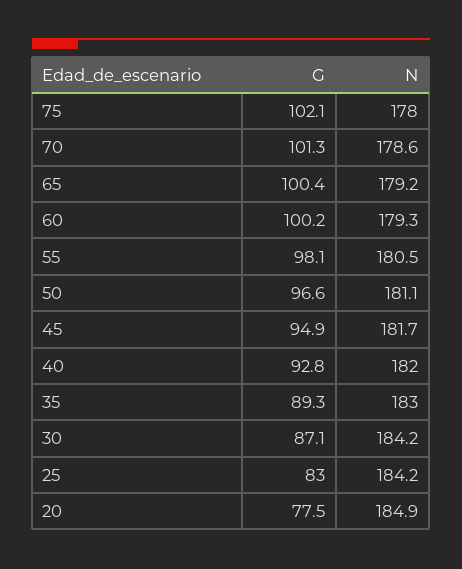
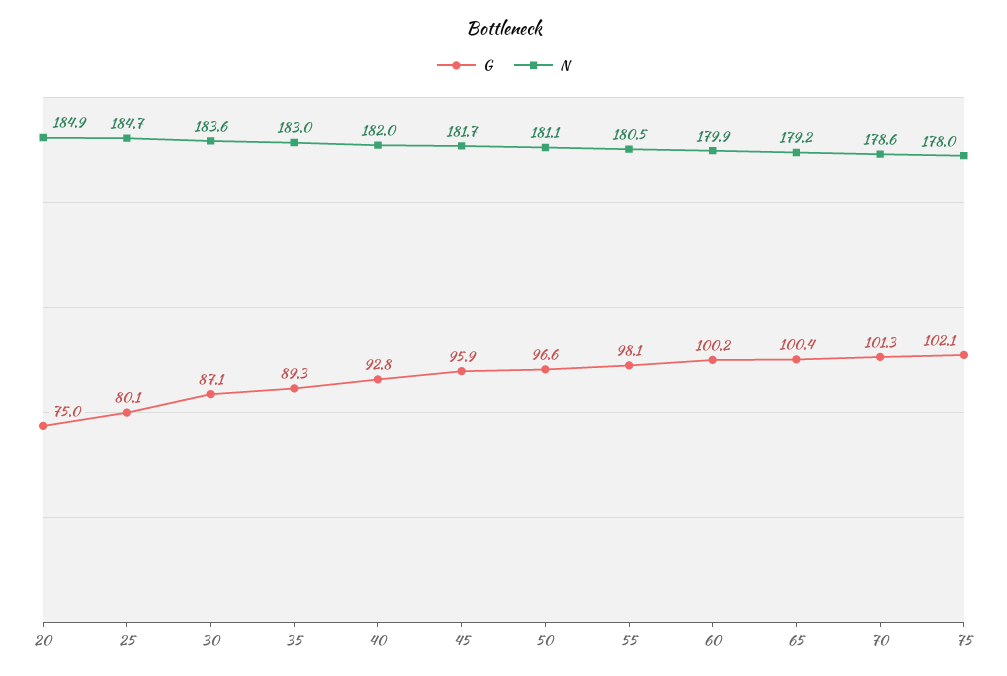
  {
    "G": {
      "75": 102.1,
      "70": 101.3,
      "65": 100.4,
      "60": 100.2,
      "55": 98.1,
      "50": 96.6,
-     "45": 94.9,
+     "45": 95.9,
      "40": 92.8,
      "35": 89.3,
      "30": 87.1,
-     "25": 83,
+     "25": 80.1,
-     "20": 77.5
+     "20": 75
    },
    "N": {
      "75": 178,
      "70": 178.6,
      "65": 179.2,
-     "60": 179.3,
+     "60": 179.9,
      "55": 180.5,
      "50": 181.1,
      "45": 181.7,
      "40": 182,
      "35": 183,
-     "30": 184.2,
+     "30": 183.6,
-     "25": 184.2,
+     "25": 184.7,
      "20": 184.9
    }
  }

